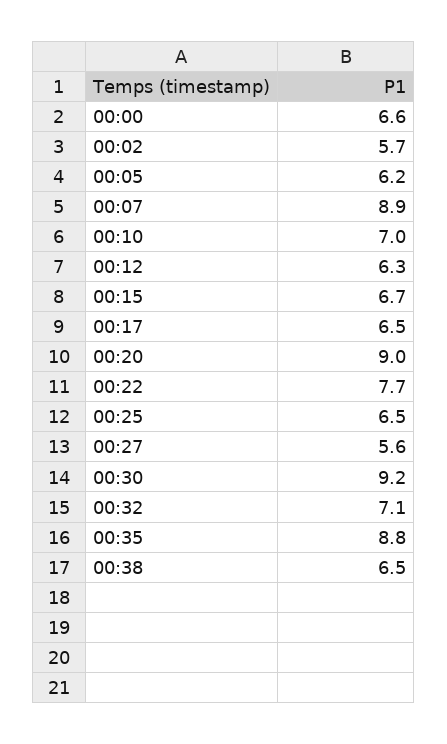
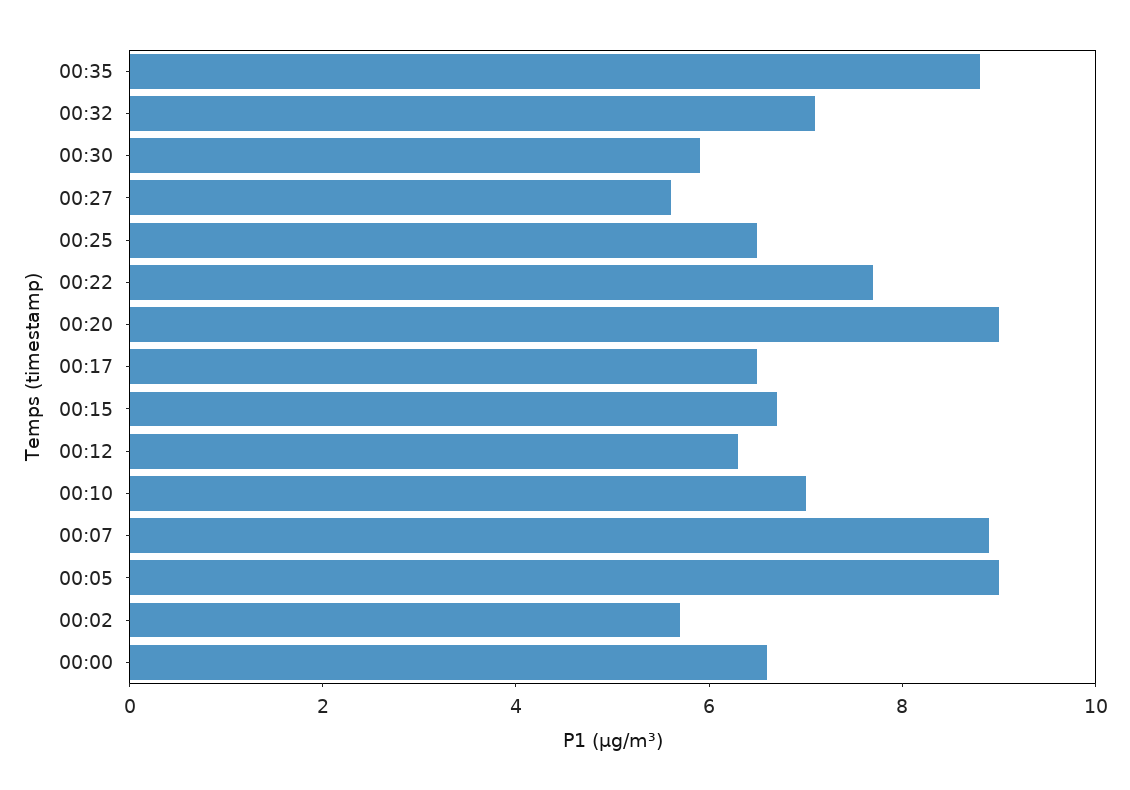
  {
    "00:00": 6.6,
    "00:02": 5.7,
-   "00:05": 6.2,
+   "00:05": 9,
    "00:07": 8.9,
    "00:10": 7,
    "00:12": 6.3,
    "00:15": 6.7,
    "00:17": 6.5,
    "00:20": 9,
    "00:22": 7.7,
    "00:25": 6.5,
    "00:27": 5.6,
-   "00:30": 9.2,
+   "00:30": 6,
    "00:32": 7.1,
-   "00:35": 8.8,
+   "00:35": 8.8
-   "00:38": 6.5
  }

